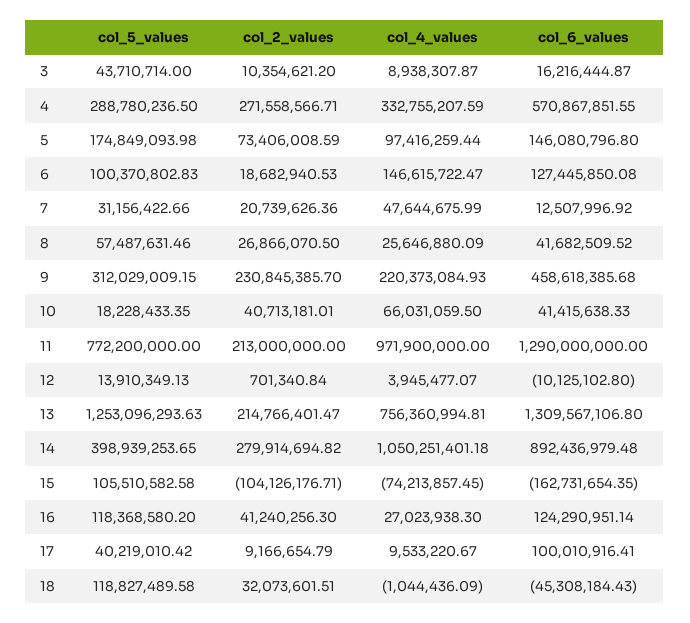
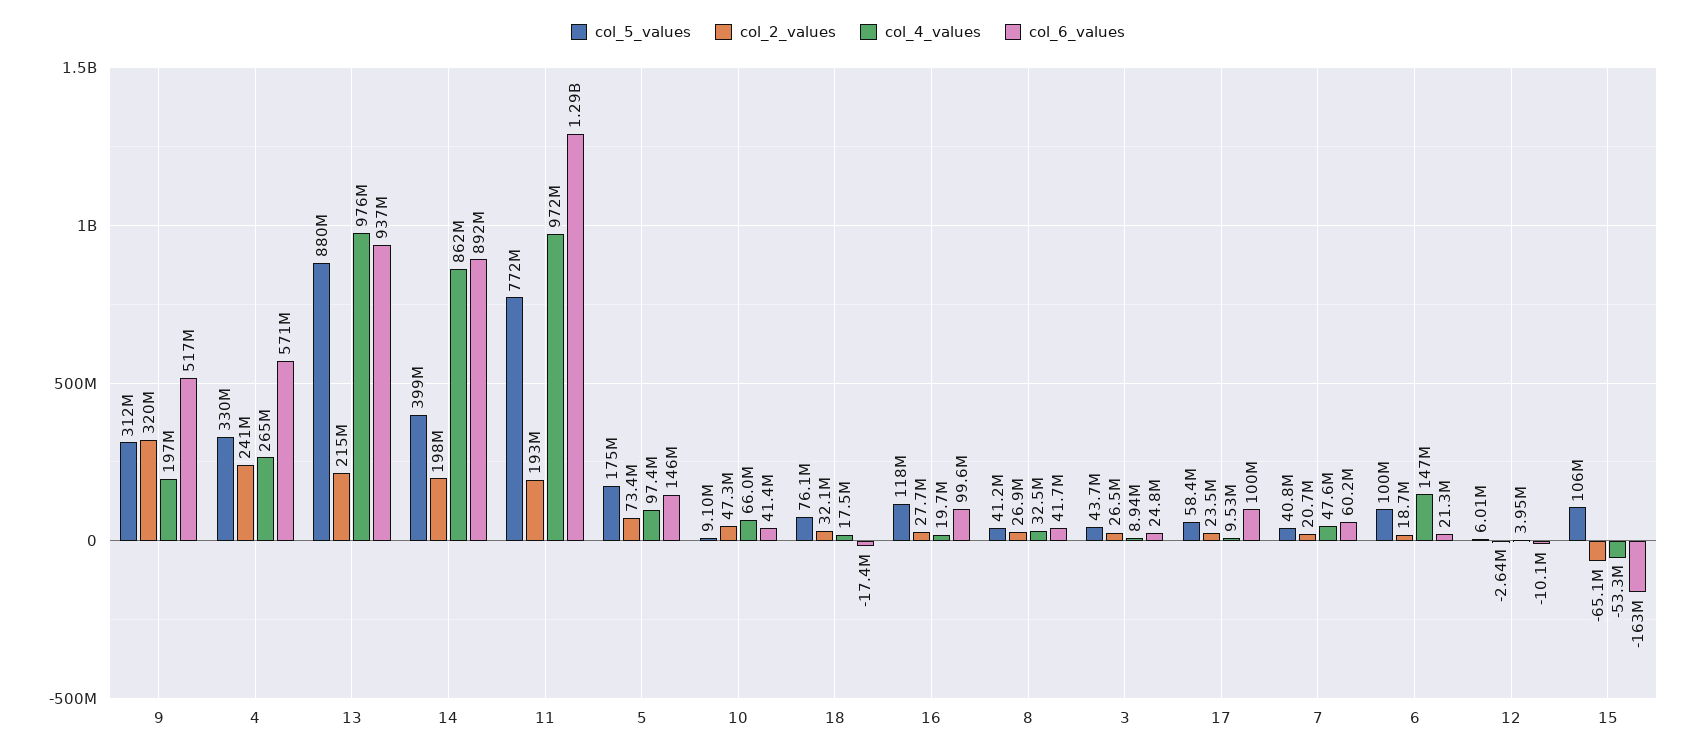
  {
    "col_5_values": {
      "3": 43710714,
-     "4": 288780236.5,
+     "4": 330000000,
      "5": 174849093.98,
      "6": 100370802.83,
-     "7": 31156422.66,
+     "7": 40800000,
-     "8": 57487631.46,
+     "8": 41200000,
      "9": 312029009.15,
-     "10": 18228433.35,
+     "10": 9100000,
      "11": 772200000,
-     "12": 13910349.13,
+     "12": 6010000,
-     "13": 1253096293.63,
+     "13": 880000000,
      "14": 398939253.65,
      "15": 105510582.58,
      "16": 118368580.2,
-     "17": 40219010.42,
+     "17": 58400000,
-     "18": 118827489.58
+     "18": 76100000
    },
    "col_2_values": {
-     "3": 10354621.2,
+     "3": 26500000,
-     "4": 271558566.71,
+     "4": 241000000,
      "5": 73406008.59,
      "6": 18682940.53,
      "7": 20739626.36,
      "8": 26866070.5,
-     "9": 230845385.7,
+     "9": 320000000,
-     "10": 40713181.01,
+     "10": 47300000,
-     "11": 213000000,
+     "11": 193000000,
-     "12": 701340.84,
+     "12": -2640000,
      "13": 214766401.47,
-     "14": 279914694.82,
+     "14": 198000000,
-     "15": -104126176.71,
+     "15": -65100000,
-     "16": 41240256.3,
+     "16": 27700000,
-     "17": 9166654.79,
+     "17": 23500000,
      "18": 32073601.51
    },
    "col_4_values": {
      "3": 8938307.87,
-     "4": 332755207.59,
+     "4": 265000000,
      "5": 97416259.44,
      "6": 146615722.47,
      "7": 47644675.99,
-     "8": 25646880.09,
+     "8": 32500000,
-     "9": 220373084.93,
+     "9": 197000000,
      "10": 66031059.5,
      "11": 971900000,
      "12": 3945477.07,
-     "13": 756360994.81,
+     "13": 976000000,
-     "14": 1050251401.18,
+     "14": 862000000,
-     "15": -74213857.45,
+     "15": -53300000,
-     "16": 27023938.3,
+     "16": 19700000,
      "17": 9533220.67,
-     "18": -1044436.09
+     "18": 17500000
    },
    "col_6_values": {
-     "3": 16216444.87,
+     "3": 24800000,
      "4": 570867851.55,
      "5": 146080796.8,
-     "6": 127445850.08,
+     "6": 21300000,
-     "7": 12507996.92,
+     "7": 60200000,
      "8": 41682509.52,
-     "9": 458618385.68,
+     "9": 517000000,
      "10": 41415638.33,
      "11": 1290000000,
      "12": -10125102.8,
-     "13": 1309567106.8,
+     "13": 937000000,
      "14": 892436979.48,
      "15": -162731654.35,
-     "16": 124290951.14,
+     "16": 99600000,
      "17": 100010916.41,
-     "18": -45308184.43
+     "18": -17400000
    }
  }

